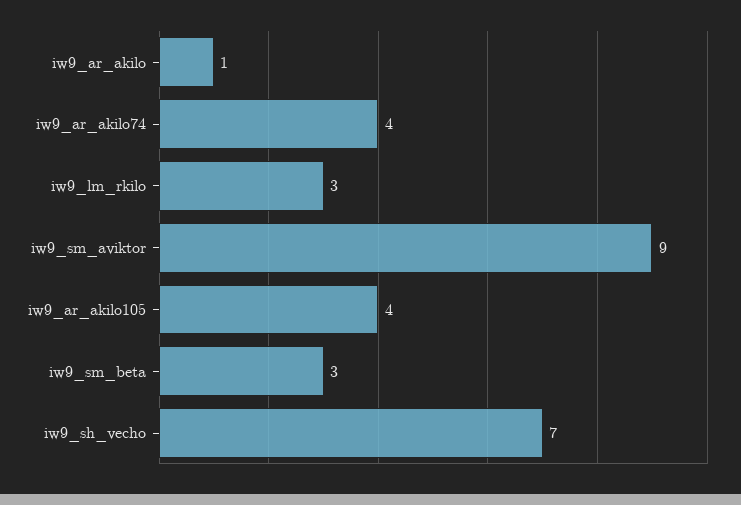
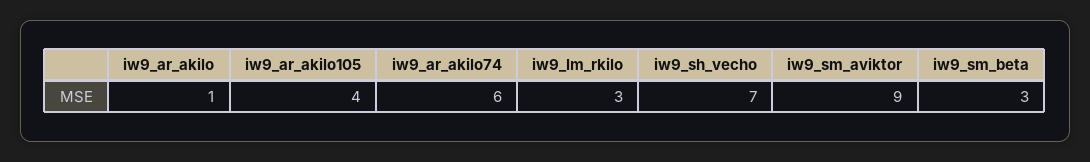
  {
    "iw9_ar_akilo": 1,
-   "iw9_ar_akilo74": 4,
+   "iw9_ar_akilo74": 6,
    "iw9_lm_rkilo": 3,
    "iw9_sm_aviktor": 9,
    "iw9_ar_akilo105": 4,
    "iw9_sm_beta": 3,
    "iw9_sh_vecho": 7
  }

